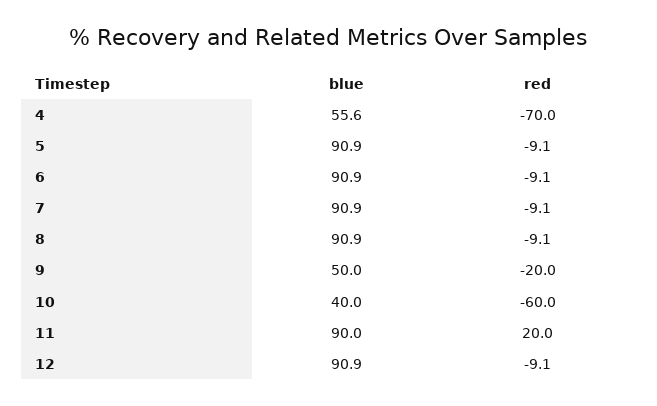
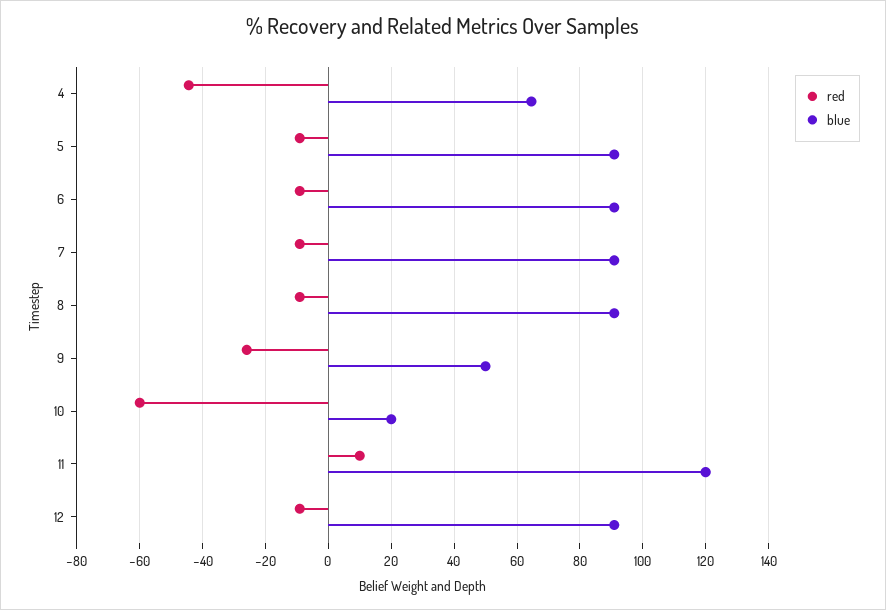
  {
    "blue": {
-     "4": 55.6,
+     "4": 64,
      "5": 90.9,
      "6": 90.9,
      "7": 90.9,
      "8": 90.9,
      "9": 50,
-     "10": 40,
+     "10": 20,
-     "11": 90,
+     "11": 120,
      "12": 90.9
    },
    "red": {
-     "4": -70,
+     "4": -44,
      "5": -9.1,
      "6": -9.1,
      "7": -9.1,
      "8": -9.1,
-     "9": -20,
+     "9": -26,
      "10": -60,
-     "11": 20,
+     "11": 10,
      "12": -9.1
    }
  }

